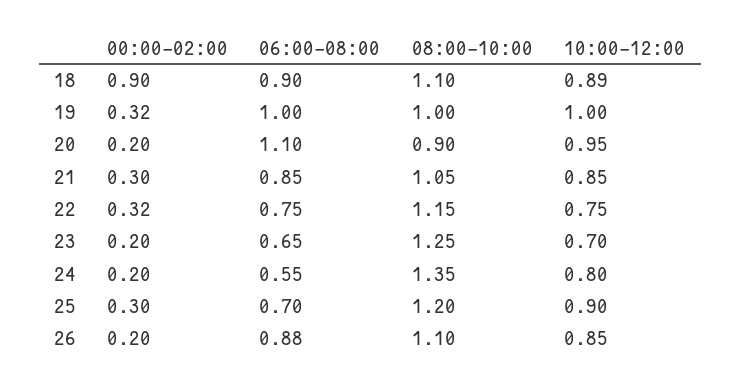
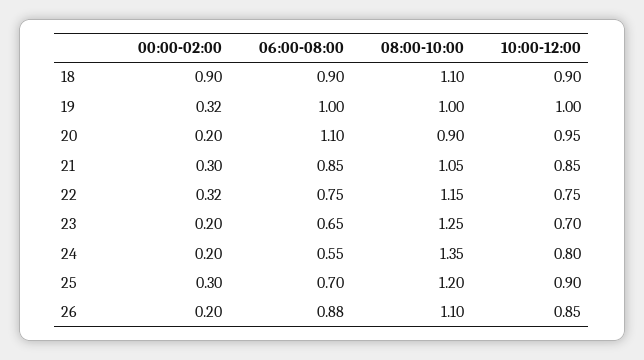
  {
    "00:00-02:00": {
      "18": 0.9,
      "19": 0.32,
      "20": 0.2,
      "21": 0.3,
      "22": 0.32,
      "23": 0.2,
      "24": 0.2,
      "25": 0.3,
      "26": 0.2
    },
    "06:00-08:00": {
      "18": 0.9,
      "19": 1,
      "20": 1.1,
      "21": 0.85,
      "22": 0.75,
      "23": 0.65,
      "24": 0.55,
      "25": 0.7,
      "26": 0.88
    },
    "08:00-10:00": {
      "18": 1.1,
      "19": 1,
      "20": 0.9,
      "21": 1.05,
      "22": 1.15,
      "23": 1.25,
      "24": 1.35,
      "25": 1.2,
      "26": 1.1
    },
    "10:00-12:00": {
-     "18": 0.89,
+     "18": 0.9,
      "19": 1,
      "20": 0.95,
      "21": 0.85,
      "22": 0.75,
      "23": 0.7,
      "24": 0.8,
      "25": 0.9,
      "26": 0.85
    }
  }

